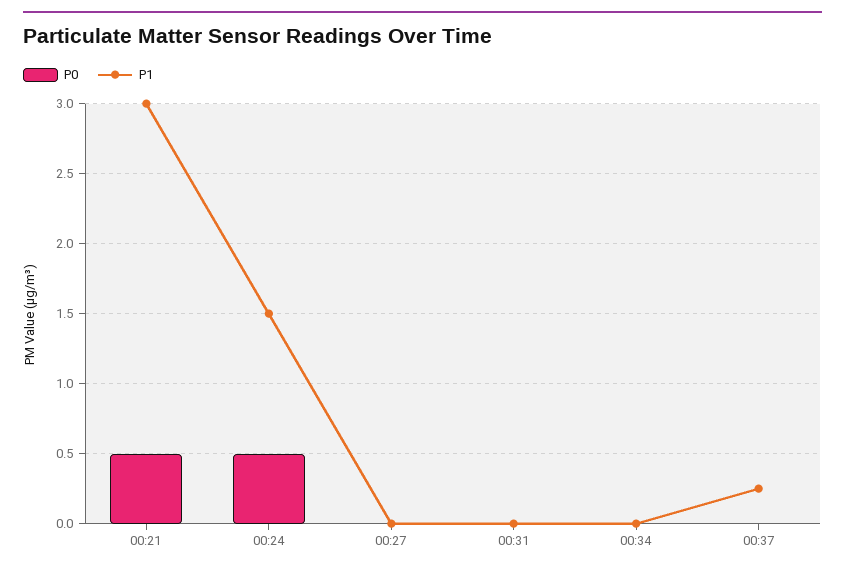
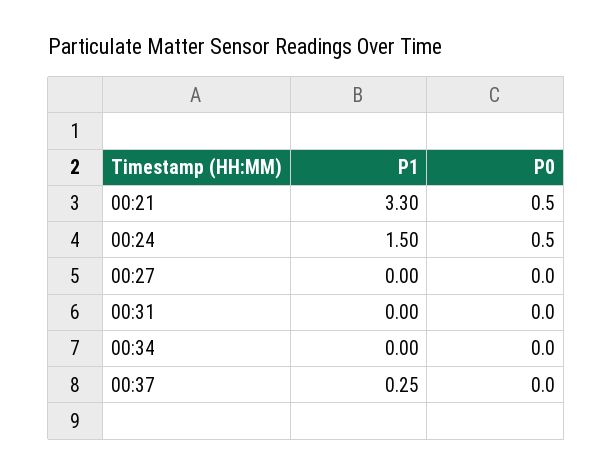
  {
    "P0": {
      "00:21": 0.5,
      "00:24": 0.5,
      "00:27": 0,
      "00:31": 0,
      "00:34": 0,
      "00:37": 0
    },
    "P1": {
-     "00:21": 3,
+     "00:21": 3.3,
      "00:24": 1.5,
      "00:27": 0,
      "00:31": 0,
      "00:34": 0,
      "00:37": 0.25
    }
  }

